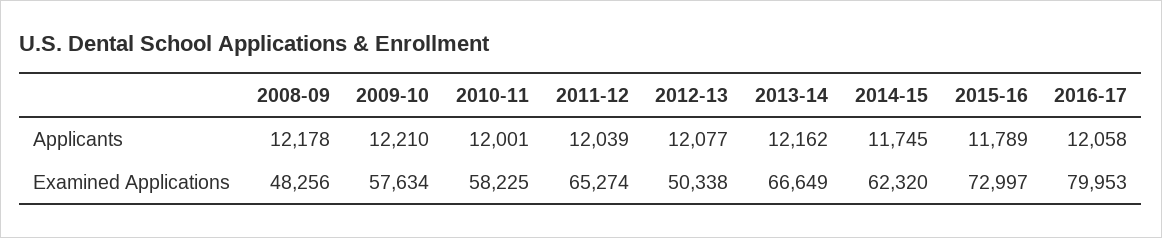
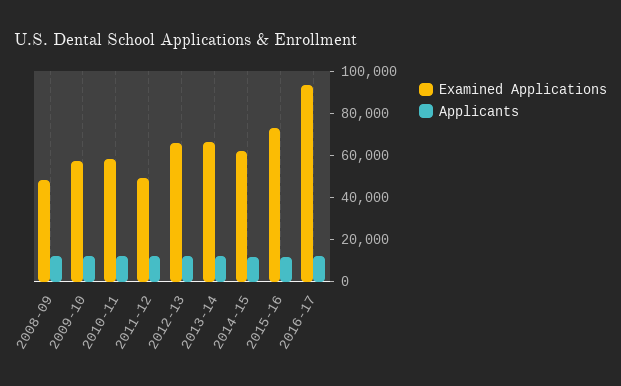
  {
    "Applicants": {
      "2008-09": 12178,
      "2009-10": 12210,
      "2010-11": 12001,
      "2011-12": 12039,
      "2012-13": 12077,
      "2013-14": 12162,
      "2014-15": 11745,
      "2015-16": 11789,
      "2016-17": 12058
    },
    "Examined Applications": {
      "2008-09": 48256,
      "2009-10": 57634,
      "2010-11": 58225,
-     "2011-12": 65274,
+     "2011-12": 50000,
-     "2012-13": 50338,
+     "2012-13": 65000,
      "2013-14": 66649,
      "2014-15": 62320,
      "2015-16": 72997,
-     "2016-17": 79953
+     "2016-17": 95000
    }
  }

